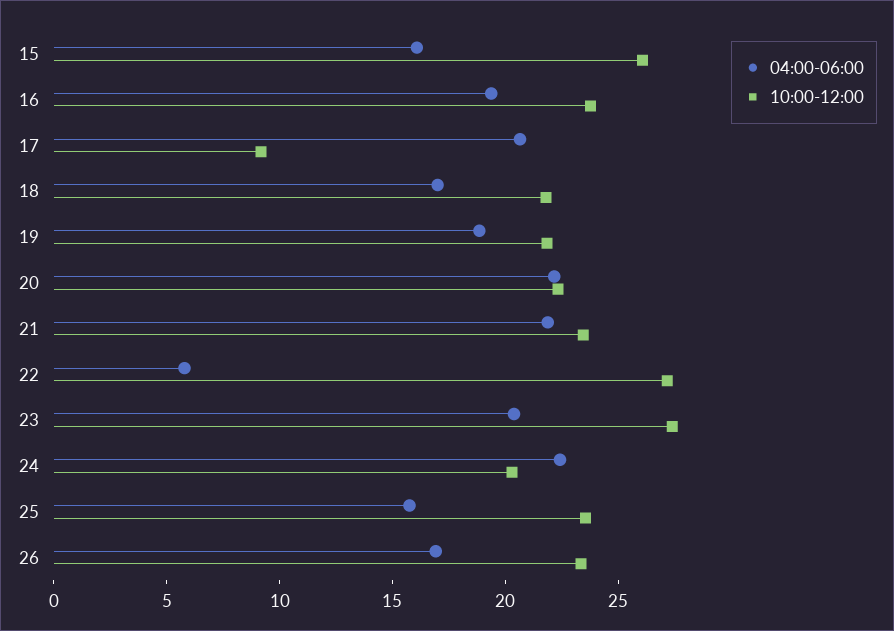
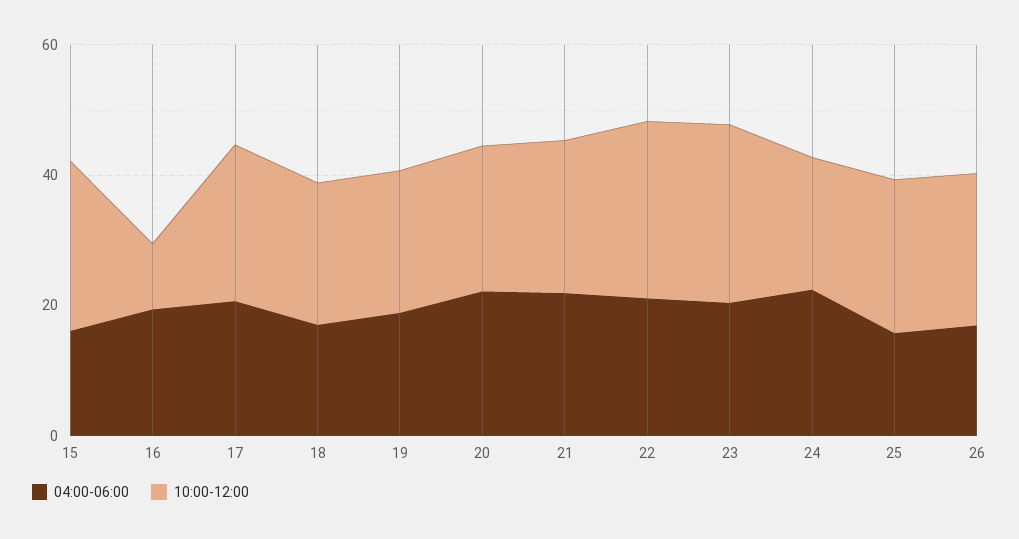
  {
    "04:00-06:00": {
      "15": 16,
      "16": 19,
      "17": 21,
      "18": 17,
      "19": 19,
      "20": 22,
      "21": 22,
-     "22": 6,
+     "22": 20,
      "23": 20,
      "24": 22,
      "25": 16,
      "26": 17
    },
    "10:00-12:00": {
      "15": 26,
-     "16": 24,
+     "16": 10,
-     "17": 9,
+     "17": 25,
      "18": 22,
      "19": 22,
      "20": 22,
      "21": 23,
      "22": 27,
      "23": 27,
      "24": 20,
      "25": 24,
      "26": 23
    }
  }

